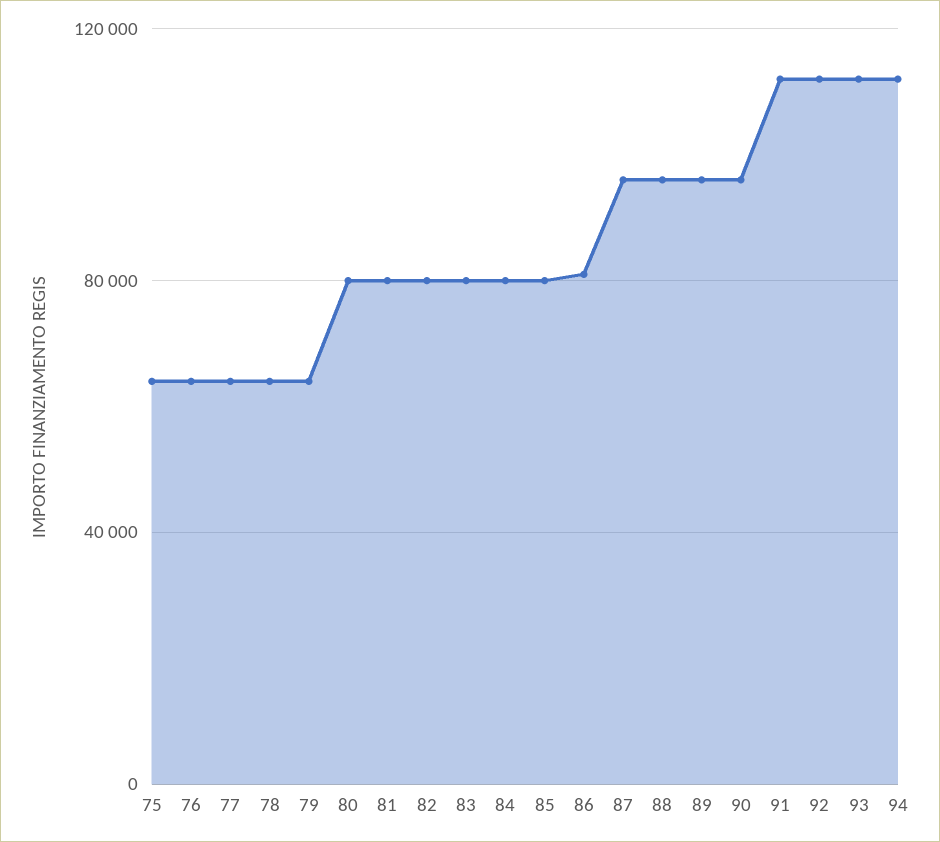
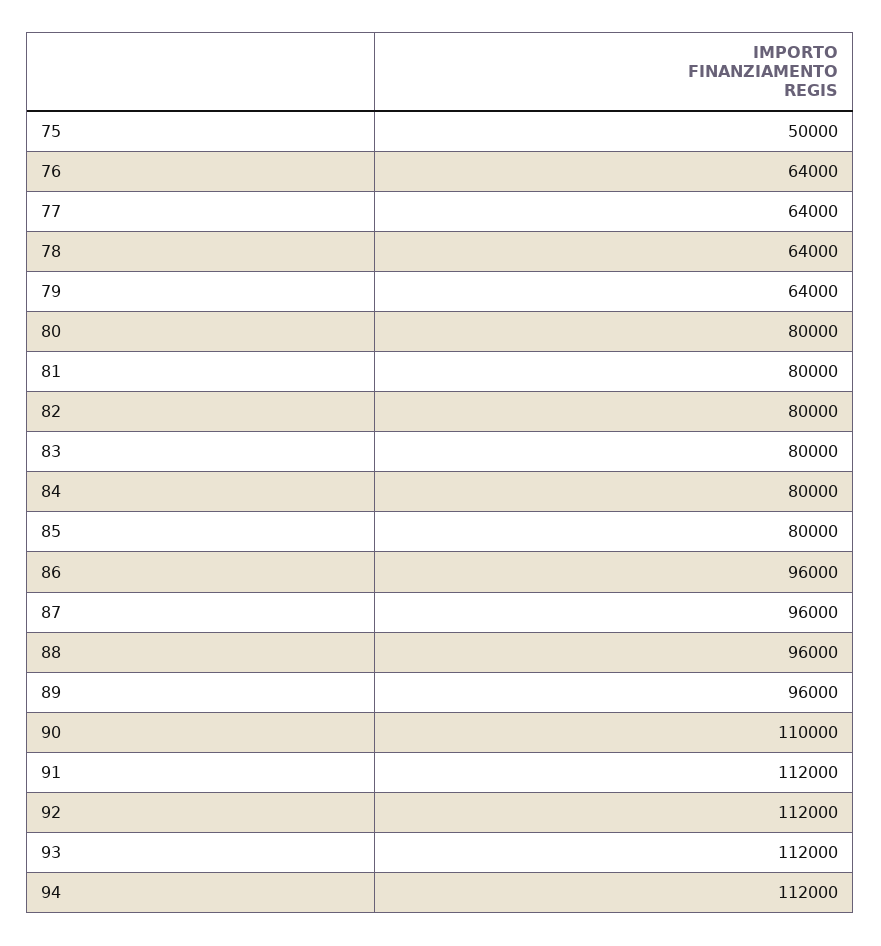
  {
-   "75": 65000,
+   "75": 50000,
    "76": 64000,
    "77": 64000,
    "78": 64000,
    "79": 64000,
    "80": 80000,
    "81": 80000,
    "82": 80000,
    "83": 80000,
    "84": 80000,
    "85": 80000,
-   "86": 80000,
+   "86": 96000,
    "87": 96000,
    "88": 96000,
    "89": 96000,
-   "90": 95000,
+   "90": 110000,
    "91": 112000,
    "92": 112000,
    "93": 112000,
    "94": 112000
  }

